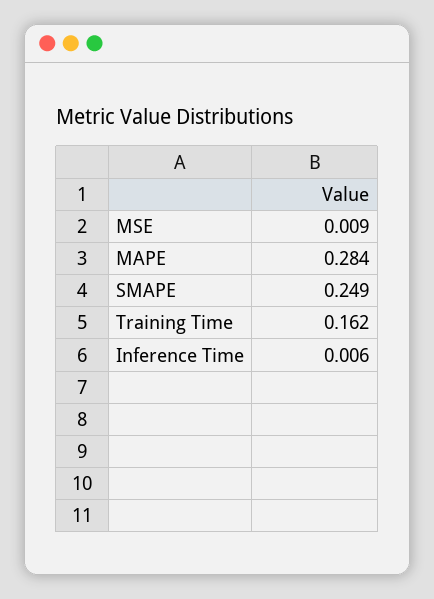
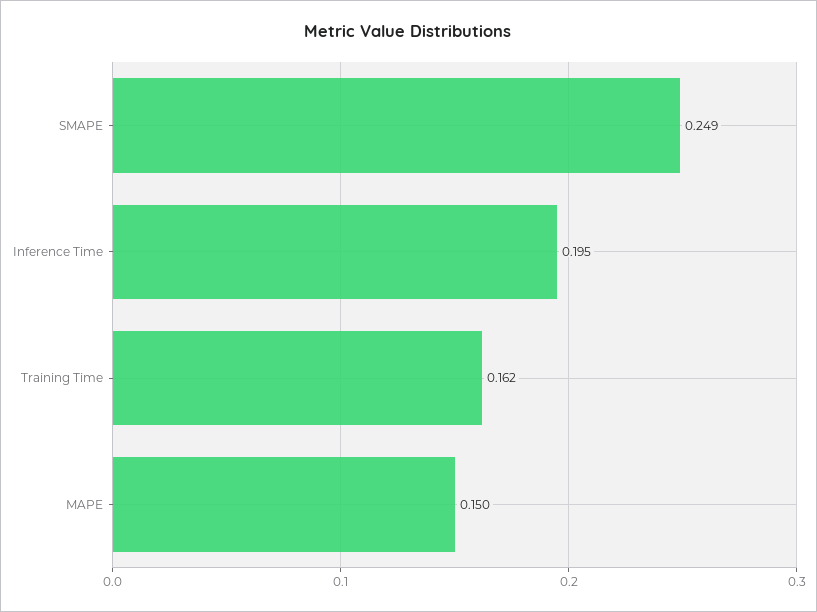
  {
-   "MSE": 0.009,
-   "MAPE": 0.284,
+   "MAPE": 0.15,
    "SMAPE": 0.249,
    "Training Time": 0.162,
-   "Inference Time": 0.006
+   "Inference Time": 0.195
  }

